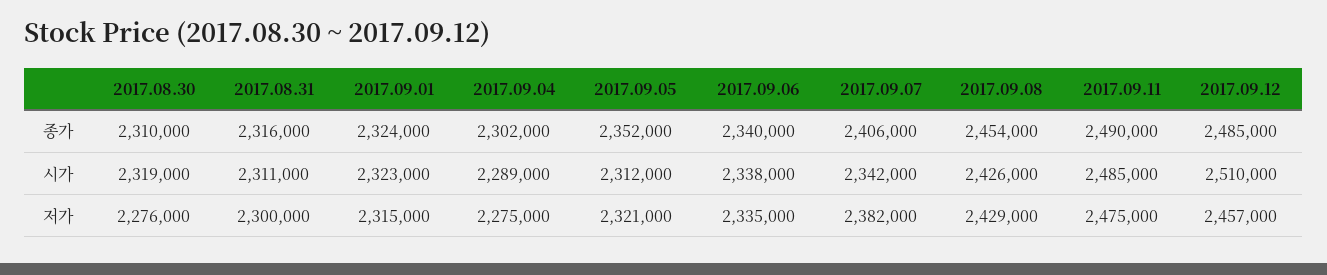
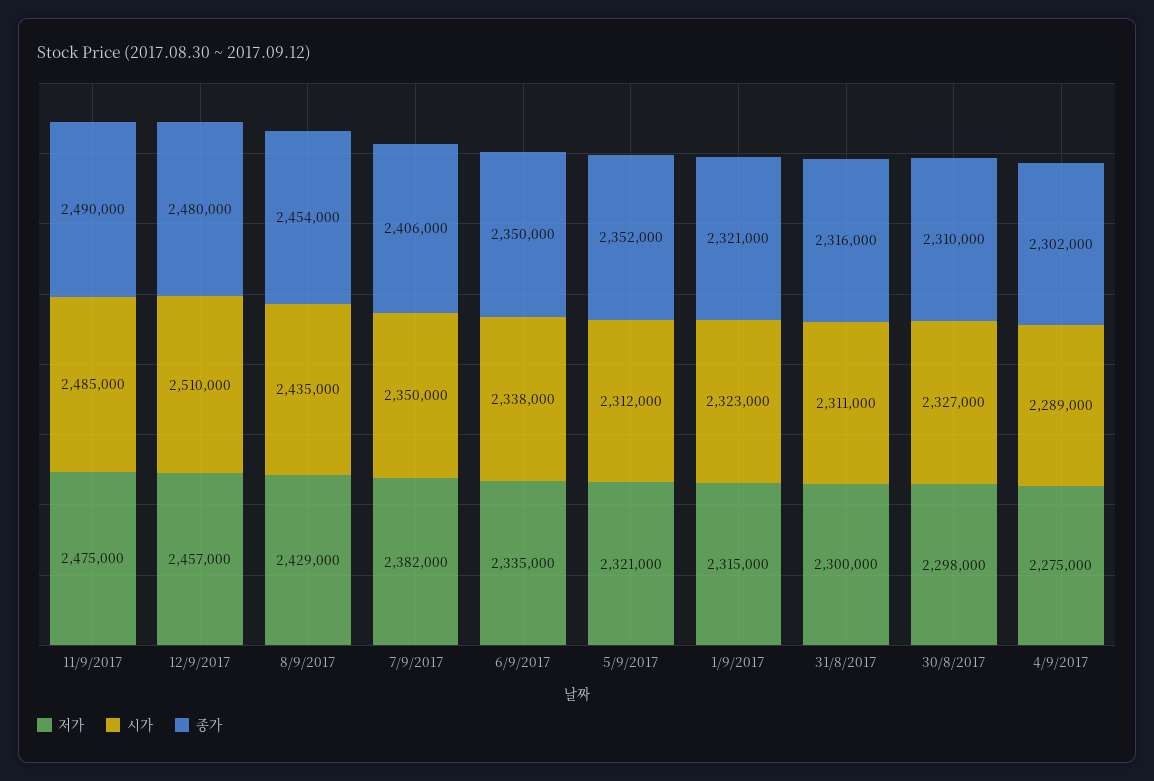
  {
    "종가": {
      "2017.08.30": 2310000,
      "2017.08.31": 2316000,
-     "2017.09.01": 2324000,
+     "2017.09.01": 2321000,
      "2017.09.04": 2302000,
      "2017.09.05": 2352000,
-     "2017.09.06": 2340000,
+     "2017.09.06": 2350000,
      "2017.09.07": 2406000,
      "2017.09.08": 2454000,
      "2017.09.11": 2490000,
-     "2017.09.12": 2485000
+     "2017.09.12": 2480000
    },
    "시가": {
-     "2017.08.30": 2319000,
+     "2017.08.30": 2327000,
      "2017.08.31": 2311000,
      "2017.09.01": 2323000,
      "2017.09.04": 2289000,
      "2017.09.05": 2312000,
      "2017.09.06": 2338000,
-     "2017.09.07": 2342000,
+     "2017.09.07": 2350000,
-     "2017.09.08": 2426000,
+     "2017.09.08": 2435000,
      "2017.09.11": 2485000,
      "2017.09.12": 2510000
    },
    "저가": {
-     "2017.08.30": 2276000,
+     "2017.08.30": 2298000,
      "2017.08.31": 2300000,
      "2017.09.01": 2315000,
      "2017.09.04": 2275000,
      "2017.09.05": 2321000,
      "2017.09.06": 2335000,
      "2017.09.07": 2382000,
      "2017.09.08": 2429000,
      "2017.09.11": 2475000,
      "2017.09.12": 2457000
    }
  }

